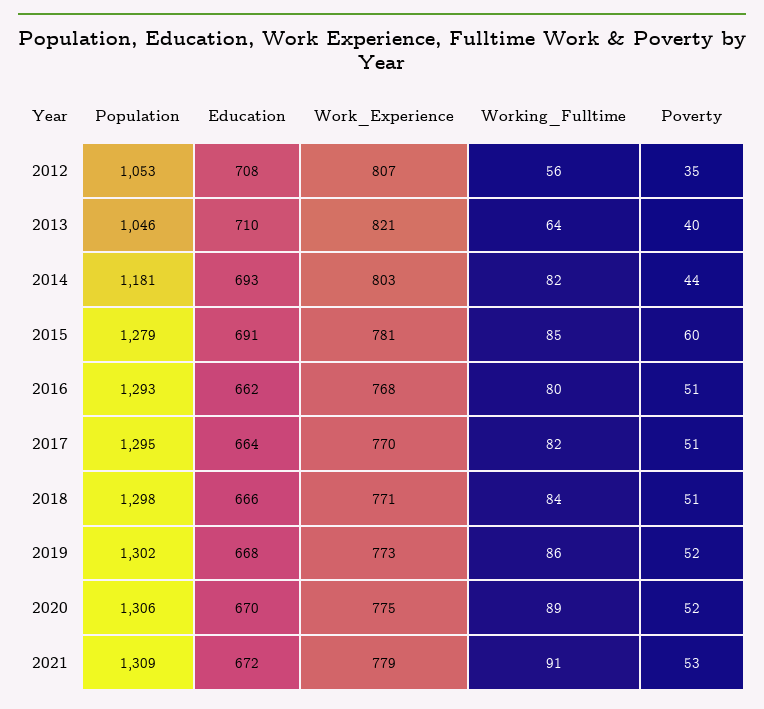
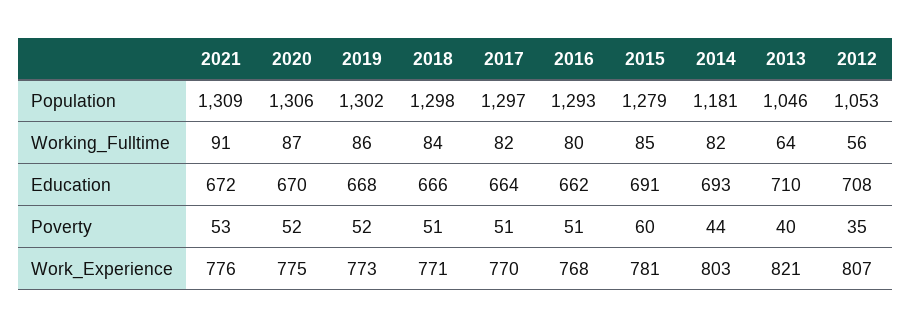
  {
    "Population": {
      "2012": 1053,
      "2013": 1046,
      "2014": 1181,
      "2015": 1279,
      "2016": 1293,
-     "2017": 1295,
+     "2017": 1297,
      "2018": 1298,
      "2019": 1302,
      "2020": 1306,
      "2021": 1309
    },
    "Education": {
      "2012": 708,
      "2013": 710,
      "2014": 693,
      "2015": 691,
      "2016": 662,
      "2017": 664,
      "2018": 666,
      "2019": 668,
      "2020": 670,
      "2021": 672
    },
    "Work_Experience": {
      "2012": 807,
      "2013": 821,
      "2014": 803,
      "2015": 781,
      "2016": 768,
      "2017": 770,
      "2018": 771,
      "2019": 773,
      "2020": 775,
-     "2021": 779
+     "2021": 776
    },
    "Working_Fulltime": {
      "2012": 56,
      "2013": 64,
      "2014": 82,
      "2015": 85,
      "2016": 80,
      "2017": 82,
      "2018": 84,
      "2019": 86,
-     "2020": 89,
+     "2020": 87,
      "2021": 91
    },
    "Poverty": {
      "2012": 35,
      "2013": 40,
      "2014": 44,
      "2015": 60,
      "2016": 51,
      "2017": 51,
      "2018": 51,
      "2019": 52,
      "2020": 52,
      "2021": 53
    }
  }

